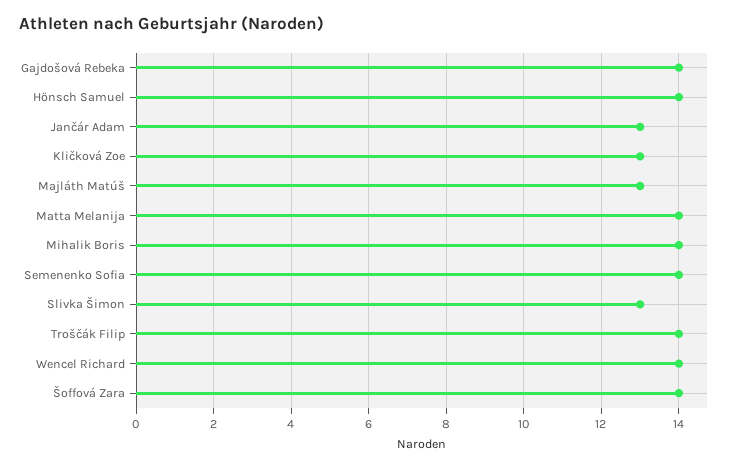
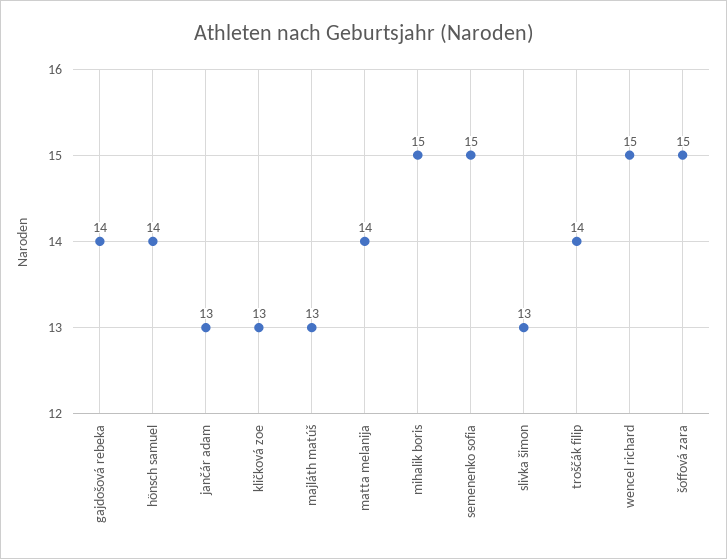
  {
    "Gajdošová Rebeka": 14,
    "Hönsch Samuel": 14,
    "Jančár Adam": 13,
    "Kličková Zoe": 13,
    "Majláth Matúš": 13,
    "Matta Melanija": 14,
-   "Mihalik Boris": 14,
+   "Mihalik Boris": 15,
-   "Semenenko Sofia": 14,
+   "Semenenko Sofia": 15,
    "Slivka Šimon": 13,
    "Troščák Filip": 14,
-   "Wencel Richard": 14,
+   "Wencel Richard": 15,
-   "Šoffová Zara": 14
+   "Šoffová Zara": 15
  }

